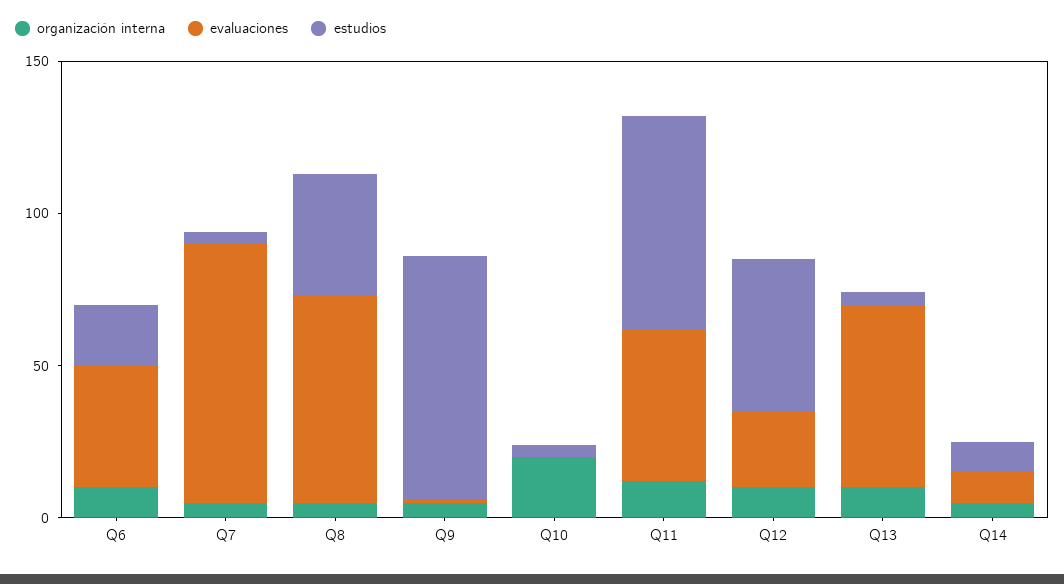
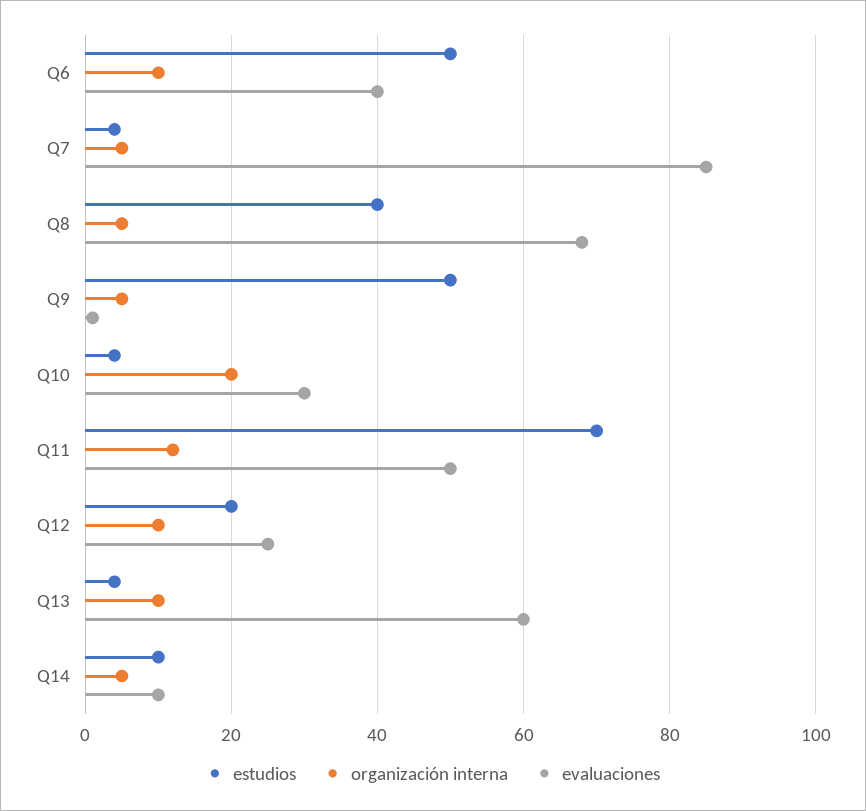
  {
    "organización interna": {
      "Q6": 10,
      "Q7": 5,
      "Q8": 5,
      "Q9": 5,
      "Q10": 20,
      "Q11": 10,
      "Q12": 10,
      "Q13": 10,
      "Q14": 5
    },
    "evaluaciones": {
      "Q6": 40,
      "Q7": 85,
      "Q8": 70,
      "Q9": 0,
-     "Q10": 0,
+     "Q10": 30,
      "Q11": 50,
      "Q12": 25,
      "Q13": 60,
      "Q14": 10
    },
    "estudios": {
-     "Q6": 20,
+     "Q6": 50,
      "Q7": 5,
      "Q8": 40,
-     "Q9": 80,
+     "Q9": 50,
      "Q10": 5,
      "Q11": 70,
-     "Q12": 50,
+     "Q12": 20,
      "Q13": 5,
      "Q14": 10
    }
  }

